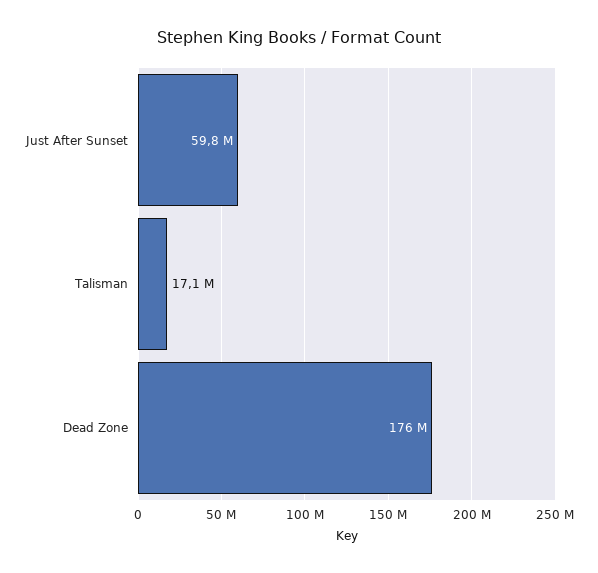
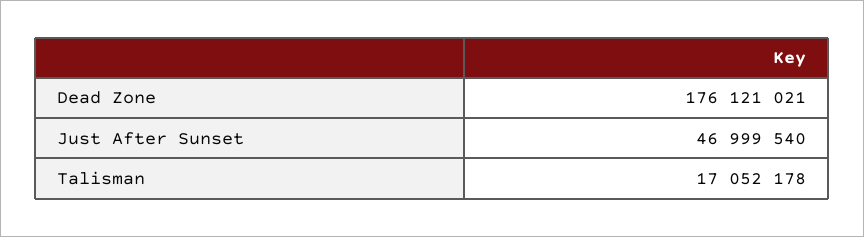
  {
-   "Just After Sunset": 59800000,
+   "Just After Sunset": 46999540,
    "Talisman": 17052178,
    "Dead Zone": 176121021
  }

